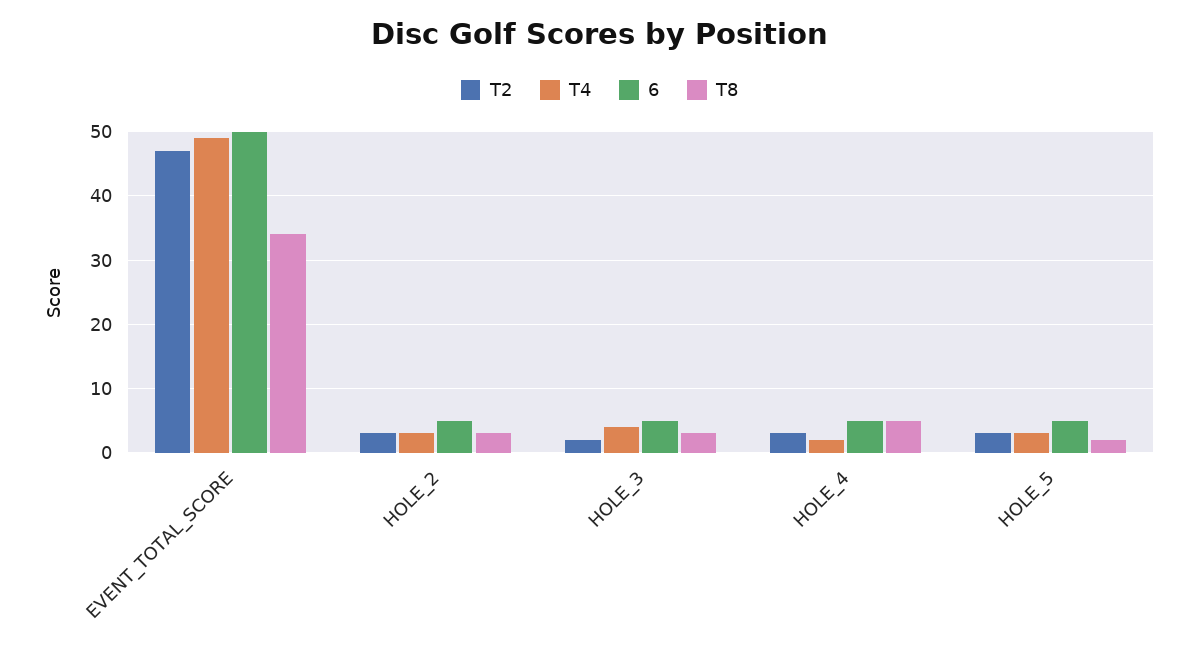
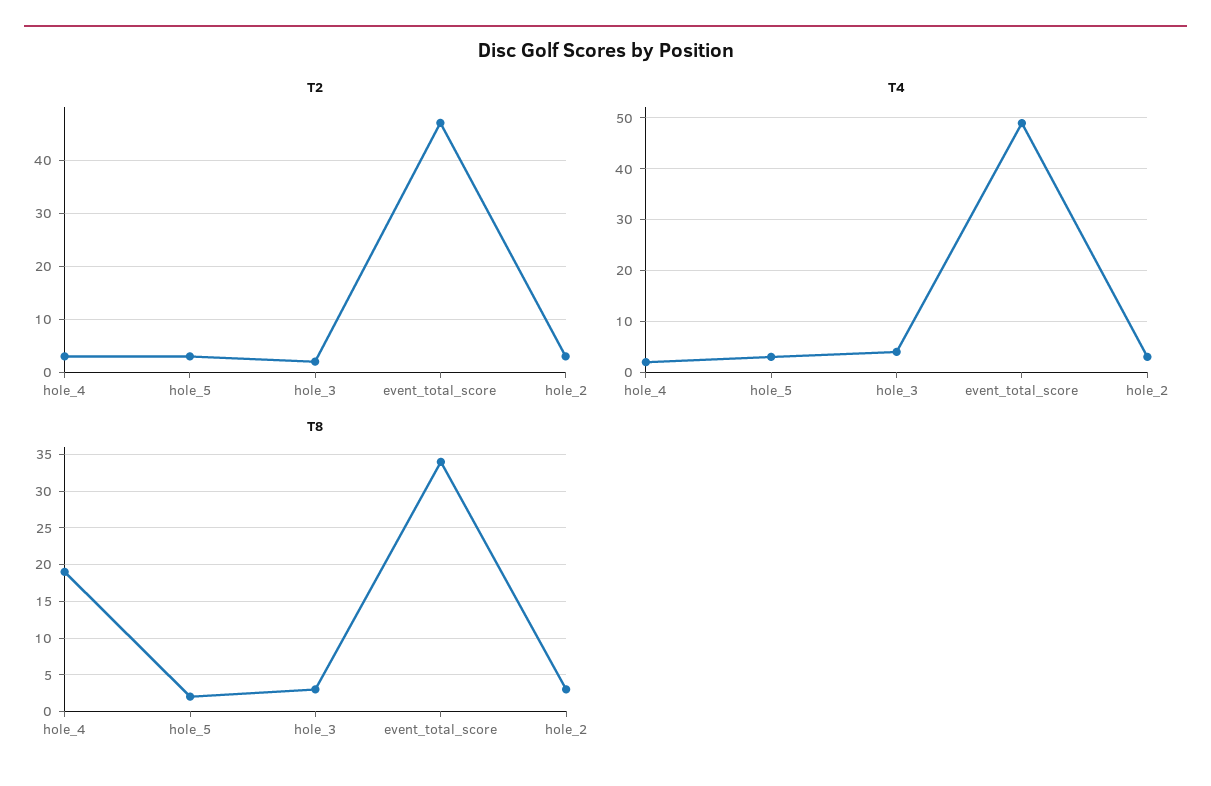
  {
    "T2": {
      "EVENT_TOTAL_SCORE": 47,
      "HOLE_2": 3,
      "HOLE_3": 2,
      "HOLE_4": 3,
      "HOLE_5": 3
    },
    "T4": {
      "EVENT_TOTAL_SCORE": 49,
      "HOLE_2": 3,
      "HOLE_3": 4,
      "HOLE_4": 2,
      "HOLE_5": 3
    },
-   "6": {
-     "EVENT_TOTAL_SCORE": 50,
-     "HOLE_2": 5,
-     "HOLE_3": 5,
-     "HOLE_4": 5,
-     "HOLE_5": 5
-   },
    "T8": {
      "EVENT_TOTAL_SCORE": 34,
      "HOLE_2": 3,
      "HOLE_3": 3,
-     "HOLE_4": 5,
+     "HOLE_4": 19,
      "HOLE_5": 2
    }
  }

